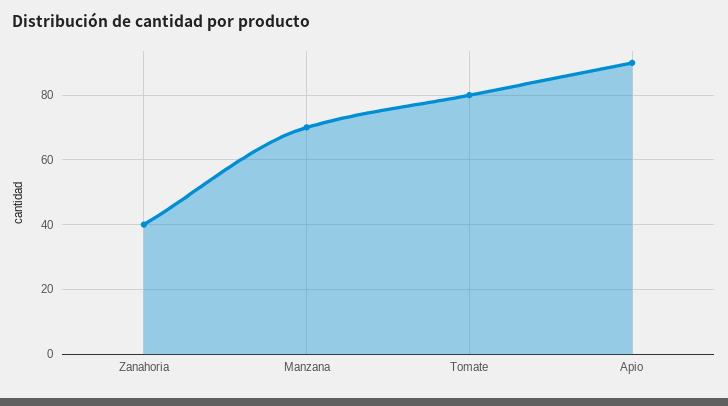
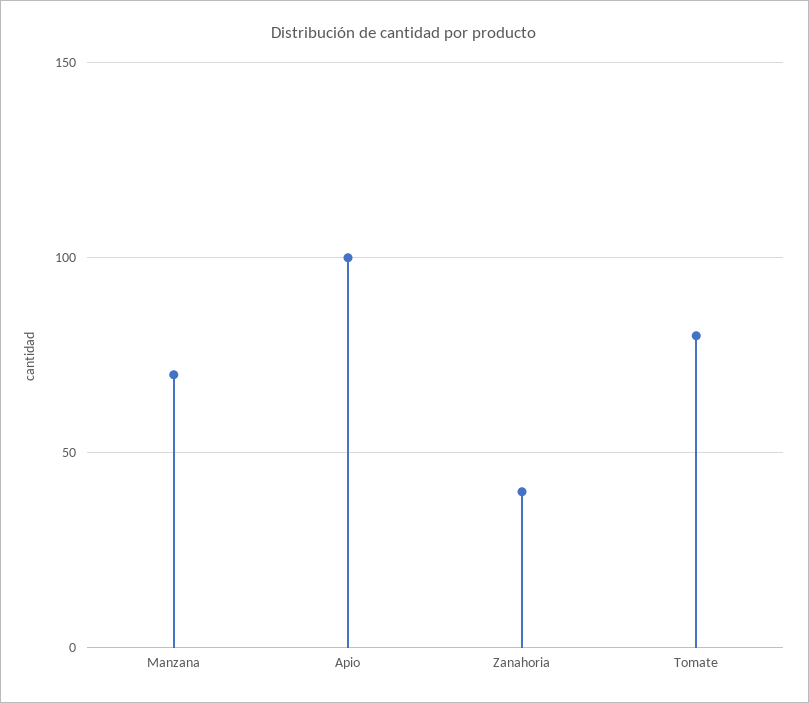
  {
    "Zanahoria": 40,
    "Manzana": 70,
    "Tomate": 80,
-   "Apio": 90
+   "Apio": 100
  }

